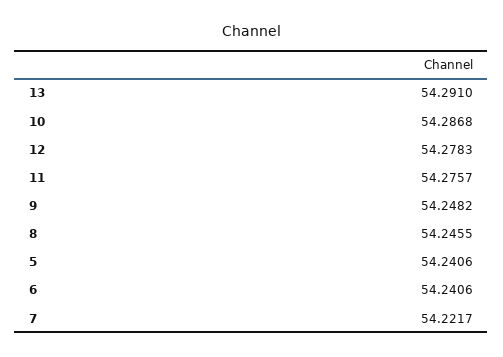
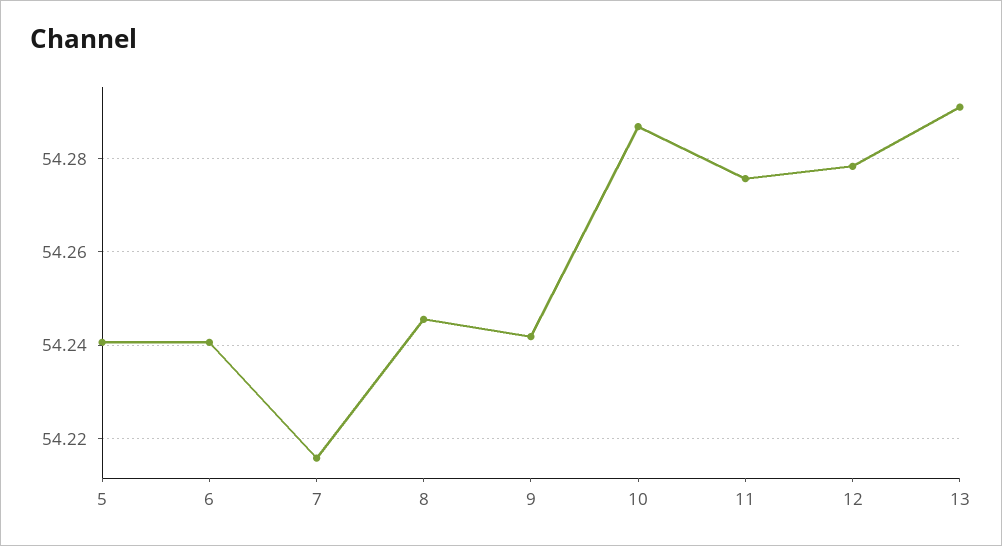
  {
    "13": 54.291,
    "10": 54.2868,
    "12": 54.2783,
    "11": 54.2757,
-   "9": 54.2482,
+   "9": 54.242,
    "8": 54.2455,
    "5": 54.2406,
    "6": 54.2406,
-   "7": 54.2217
+   "7": 54.216
  }

